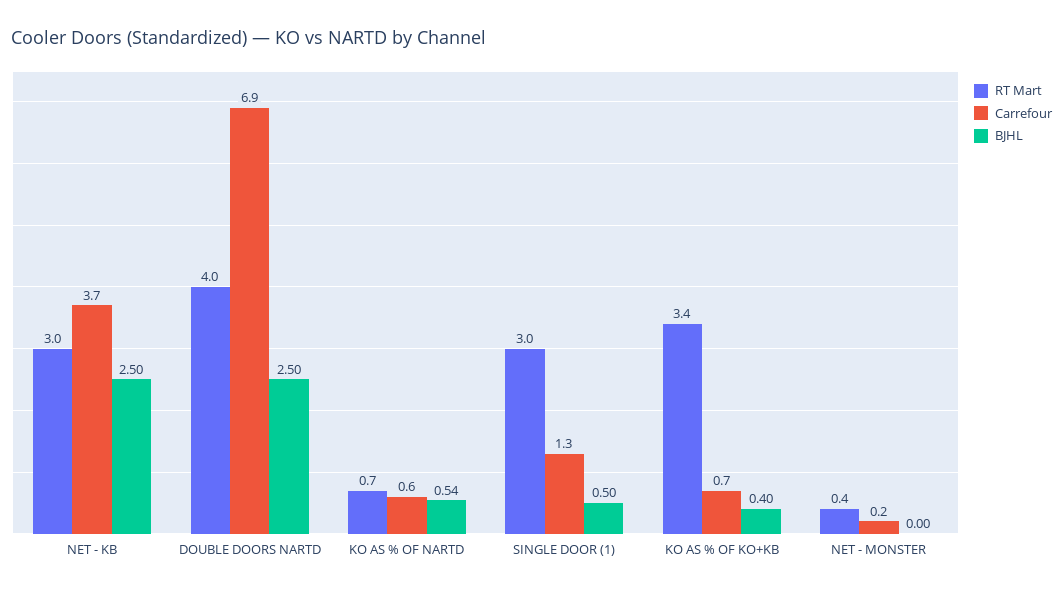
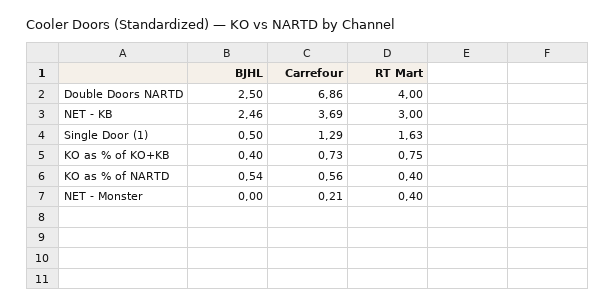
  {
    "RT Mart": {
      "NET - KB": 3,
      "DOUBLE DOORS NARTD": 4,
-     "KO AS % OF NARTD": 0.7,
+     "KO AS % OF NARTD": 0.4,
-     "SINGLE DOOR (1)": 3,
+     "SINGLE DOOR (1)": 1.63,
-     "KO AS % OF KO+KB": 3.4,
+     "KO AS % OF KO+KB": 0.75,
      "NET - MONSTER": 0.4
    },
    "Carrefour": {
      "NET - KB": 3.69,
      "DOUBLE DOORS NARTD": 6.86,
      "KO AS % OF NARTD": 0.56,
      "SINGLE DOOR (1)": 1.29,
      "KO AS % OF KO+KB": 0.73,
      "NET - MONSTER": 0.21
    },
    "BJHL": {
-     "NET - KB": 2.5,
+     "NET - KB": 2.46,
      "DOUBLE DOORS NARTD": 2.5,
      "KO AS % OF NARTD": 0.54,
      "SINGLE DOOR (1)": 0.5,
      "KO AS % OF KO+KB": 0.4,
      "NET - MONSTER": 0
    }
  }

